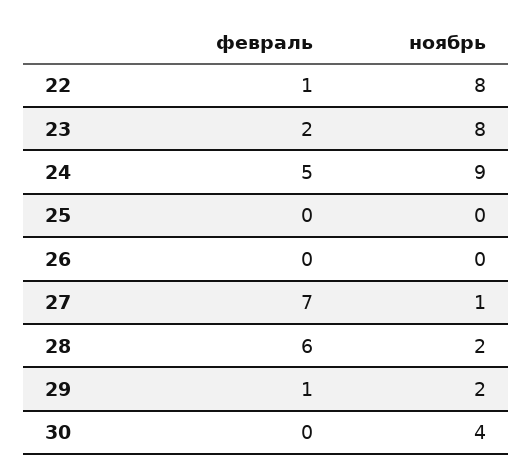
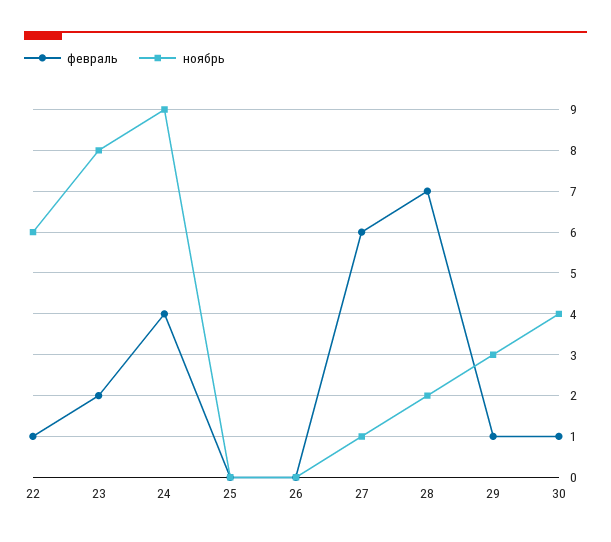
  {
    "февраль": {
      "22": 1,
      "23": 2,
-     "24": 5,
+     "24": 4,
      "25": 0,
      "26": 0,
-     "27": 7,
+     "27": 6,
-     "28": 6,
+     "28": 7,
      "29": 1,
-     "30": 0
+     "30": 1
    },
    "ноябрь": {
-     "22": 8,
+     "22": 6,
      "23": 8,
      "24": 9,
      "25": 0,
      "26": 0,
      "27": 1,
      "28": 2,
-     "29": 2,
+     "29": 3,
      "30": 4
    }
  }

